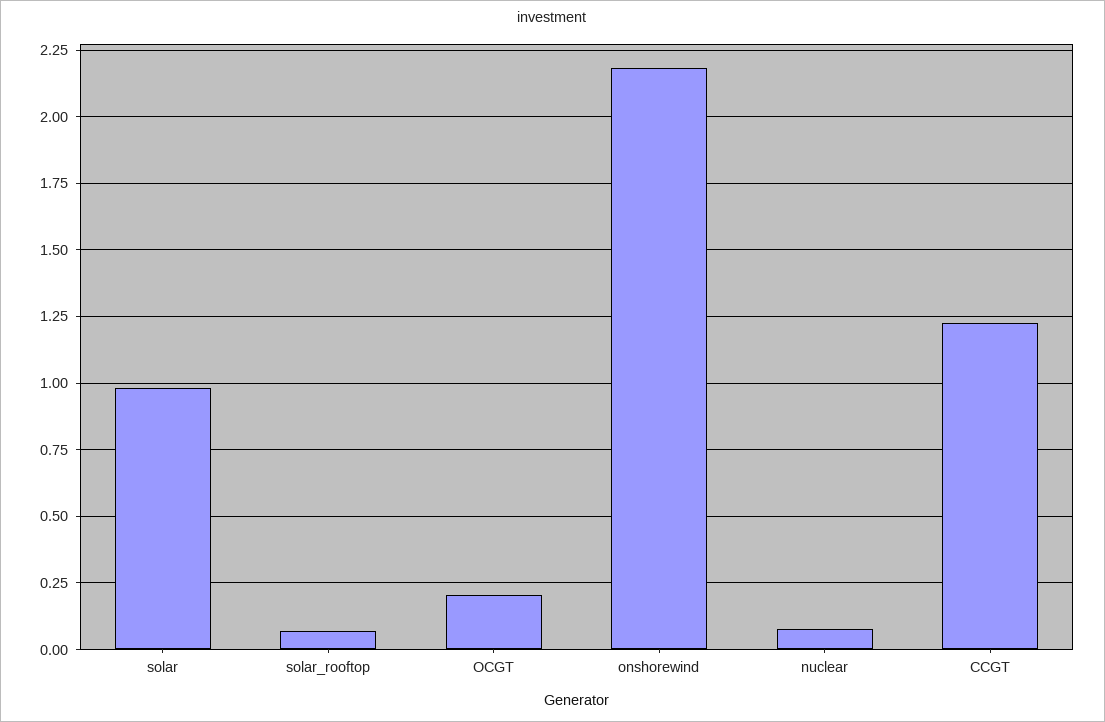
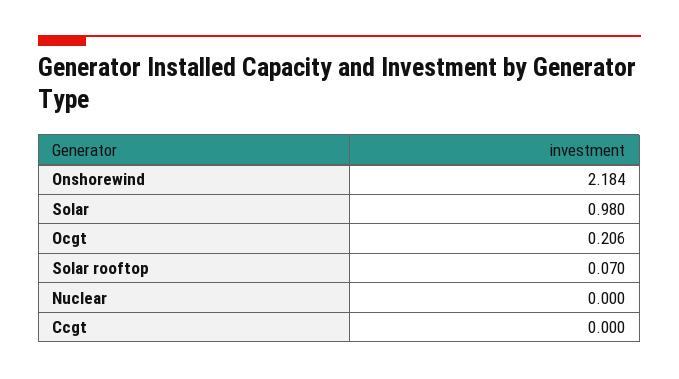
  {
    "solar": 0.98,
    "solar_rooftop": 0.07,
    "OCGT": 0.206,
    "onshorewind": 2.184,
-   "nuclear": 0.075,
+   "nuclear": 0,
-   "CCGT": 1.225
+   "CCGT": 0
  }

